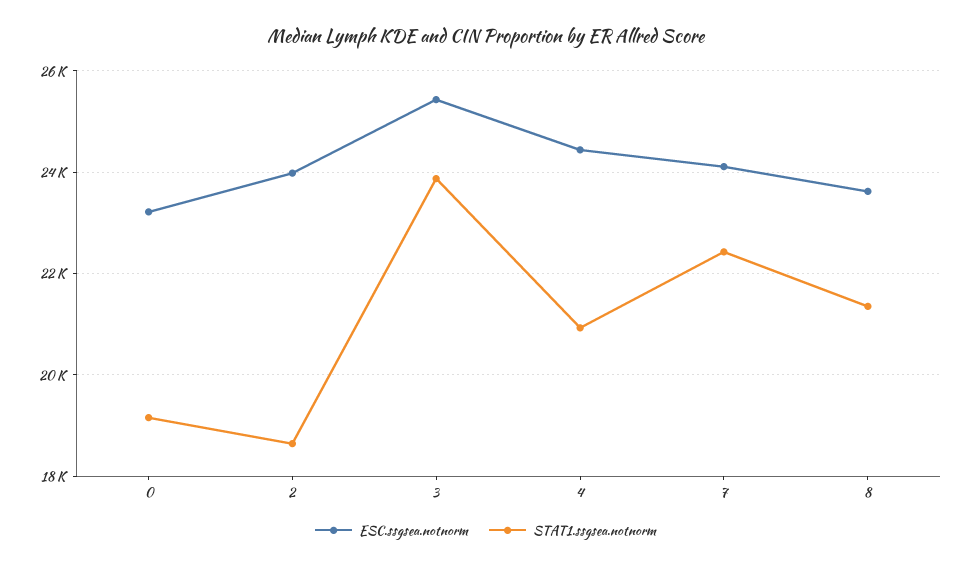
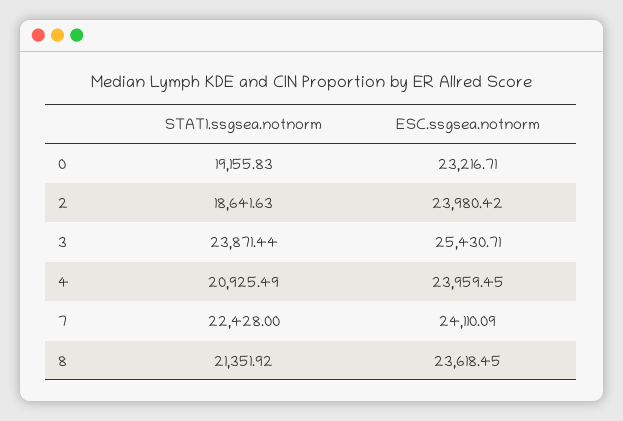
  {
    "ESC.ssgsea.notnorm": {
      "0": 23216.71,
      "2": 23980.42,
      "3": 25430.71,
-     "4": 24400,
+     "4": 23959.45,
      "7": 24110.09,
      "8": 23618.45
    },
    "STAT1.ssgsea.notnorm": {
      "0": 19155.83,
      "2": 18641.63,
      "3": 23871.44,
      "4": 20925.49,
      "7": 22428,
      "8": 21351.92
    }
  }

